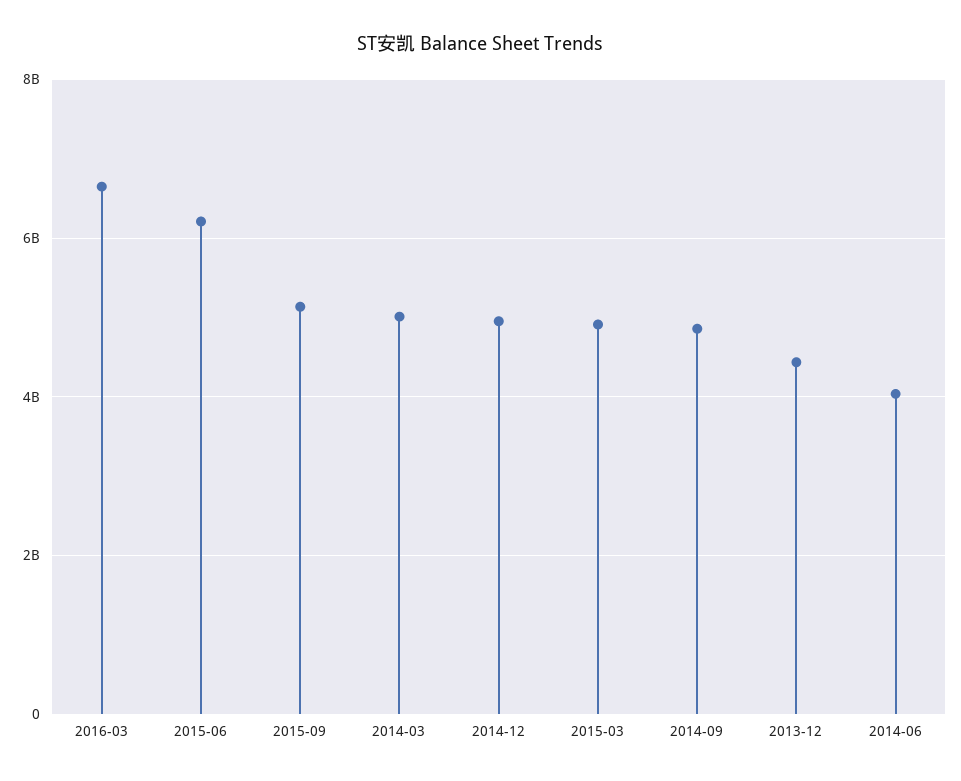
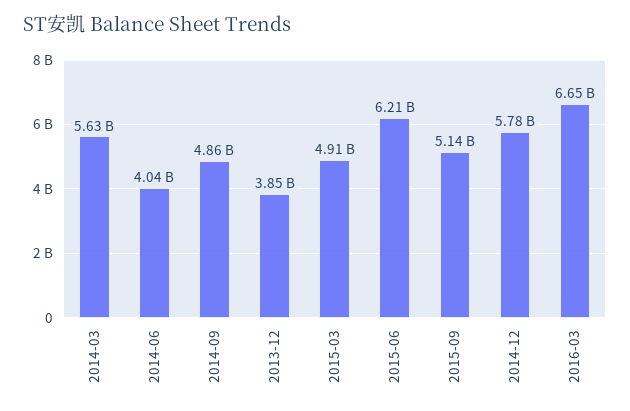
  {
    "2016-03": 6650000000,
    "2015-06": 6210000000,
    "2015-09": 5140000000,
-   "2014-03": 5000000000,
+   "2014-03": 5630000000,
-   "2014-12": 5000000000,
+   "2014-12": 5780000000,
    "2015-03": 4910000000,
    "2014-09": 4860000000,
-   "2013-12": 4400000000,
+   "2013-12": 3850000000,
    "2014-06": 4040000000
  }

